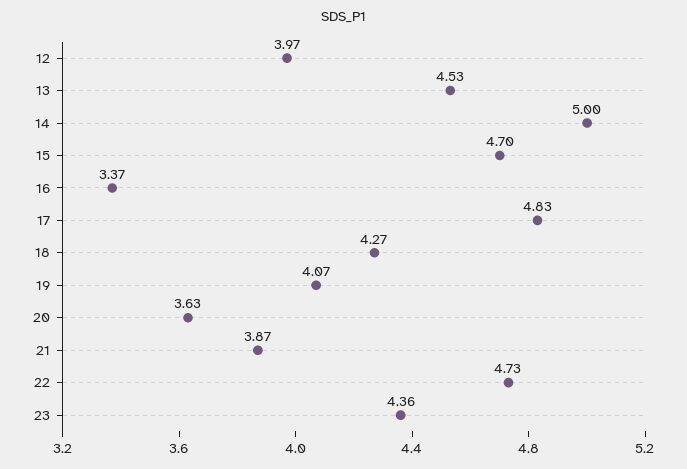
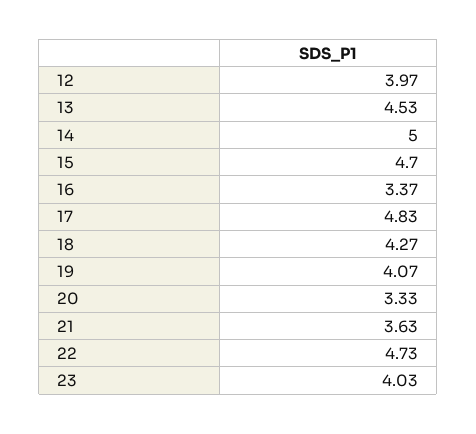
  {
    "12": 3.97,
    "13": 4.53,
    "14": 5,
    "15": 4.7,
    "16": 3.37,
    "17": 4.83,
    "18": 4.27,
    "19": 4.07,
-   "20": 3.63,
+   "20": 3.33,
-   "21": 3.87,
+   "21": 3.63,
    "22": 4.73,
-   "23": 4.36
+   "23": 4.03
  }

